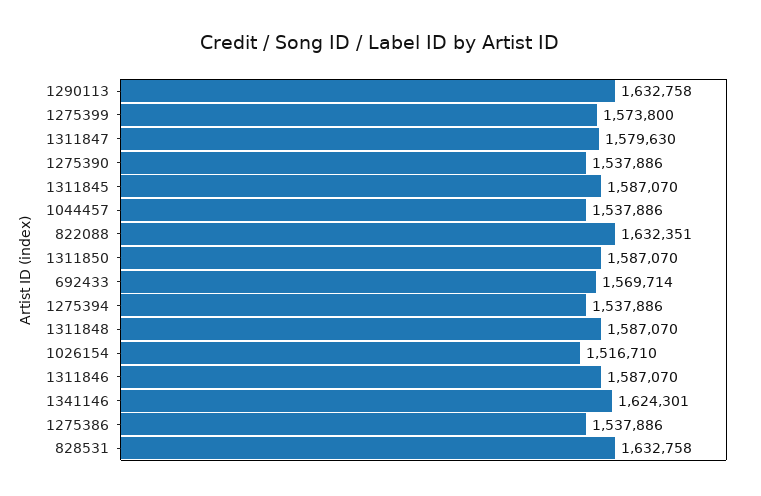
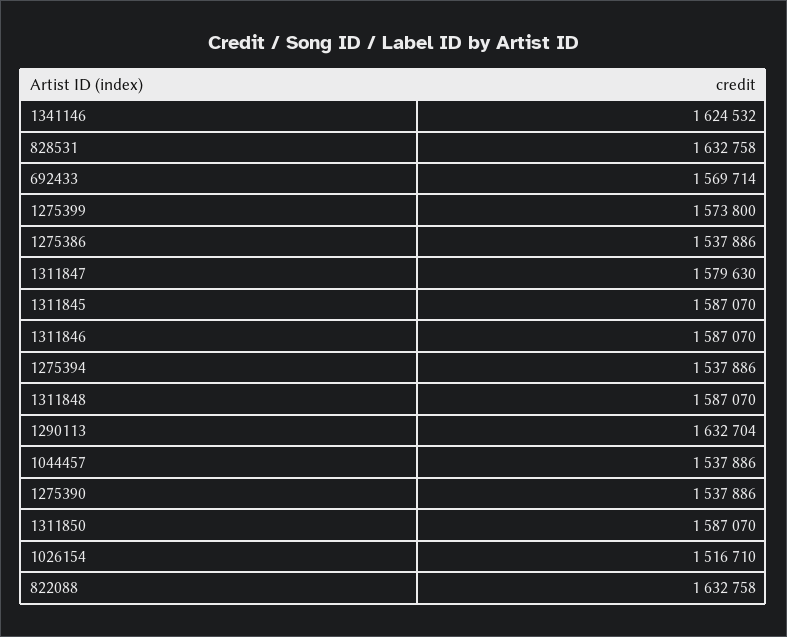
  {
-   "1290113": 1632758,
+   "1290113": 1632704,
    "1275399": 1573800,
    "1311847": 1579630,
    "1275390": 1537886,
    "1311845": 1587070,
    "1044457": 1537886,
-   "822088": 1632351,
+   "822088": 1632758,
    "1311850": 1587070,
    "692433": 1569714,
    "1275394": 1537886,
    "1311848": 1587070,
    "1026154": 1516710,
    "1311846": 1587070,
-   "1341146": 1624301,
+   "1341146": 1624532,
    "1275386": 1537886,
    "828531": 1632758
  }

